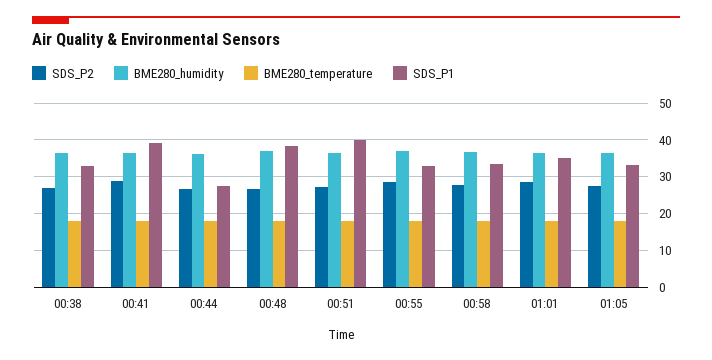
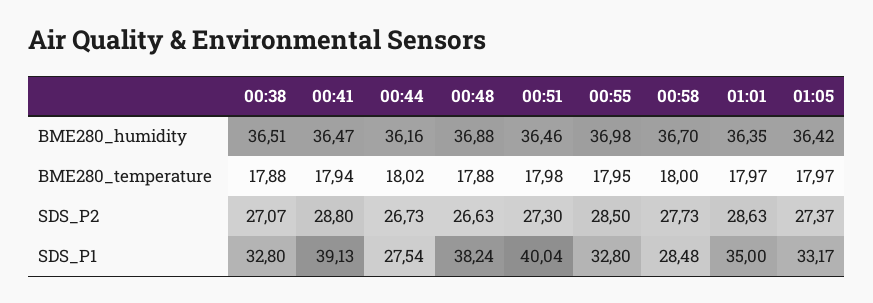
  {
    "SDS_P2": {
      "00:38": 27.07,
      "00:41": 28.8,
      "00:44": 26.73,
      "00:48": 26.63,
      "00:51": 27.3,
      "00:55": 28.5,
      "00:58": 27.73,
      "01:01": 28.63,
      "01:05": 27.37
    },
    "BME280_humidity": {
      "00:38": 36.51,
      "00:41": 36.47,
      "00:44": 36.16,
      "00:48": 36.88,
      "00:51": 36.46,
      "00:55": 36.98,
      "00:58": 36.7,
      "01:01": 36.35,
      "01:05": 36.42
    },
    "BME280_temperature": {
      "00:38": 17.88,
      "00:41": 17.94,
      "00:44": 18.02,
      "00:48": 17.88,
      "00:51": 17.98,
      "00:55": 17.95,
      "00:58": 18,
      "01:01": 17.97,
      "01:05": 17.97
    },
    "SDS_P1": {
      "00:38": 32.8,
      "00:41": 39.13,
      "00:44": 27.54,
      "00:48": 38.24,
      "00:51": 40.04,
      "00:55": 32.8,
-     "00:58": 34,
+     "00:58": 28.48,
      "01:01": 35,
      "01:05": 33.17
    }
  }

